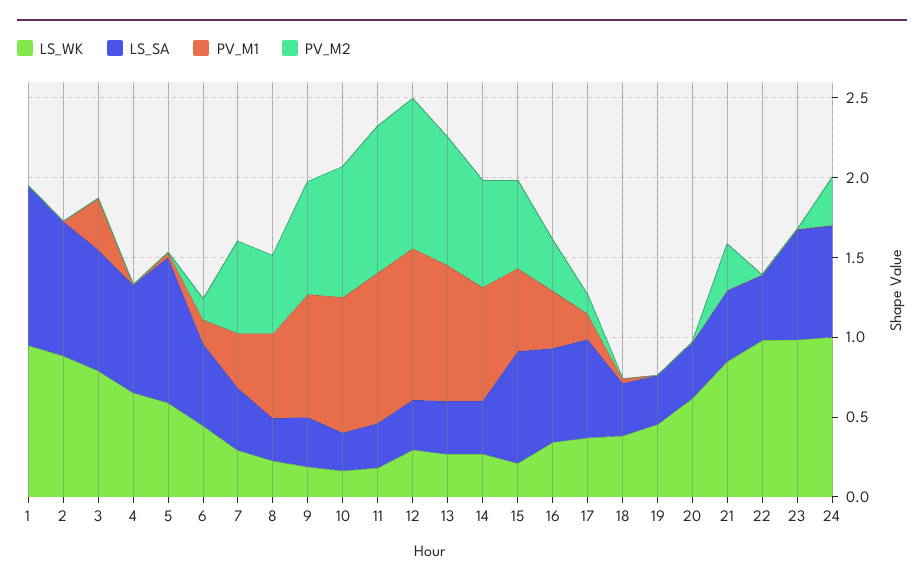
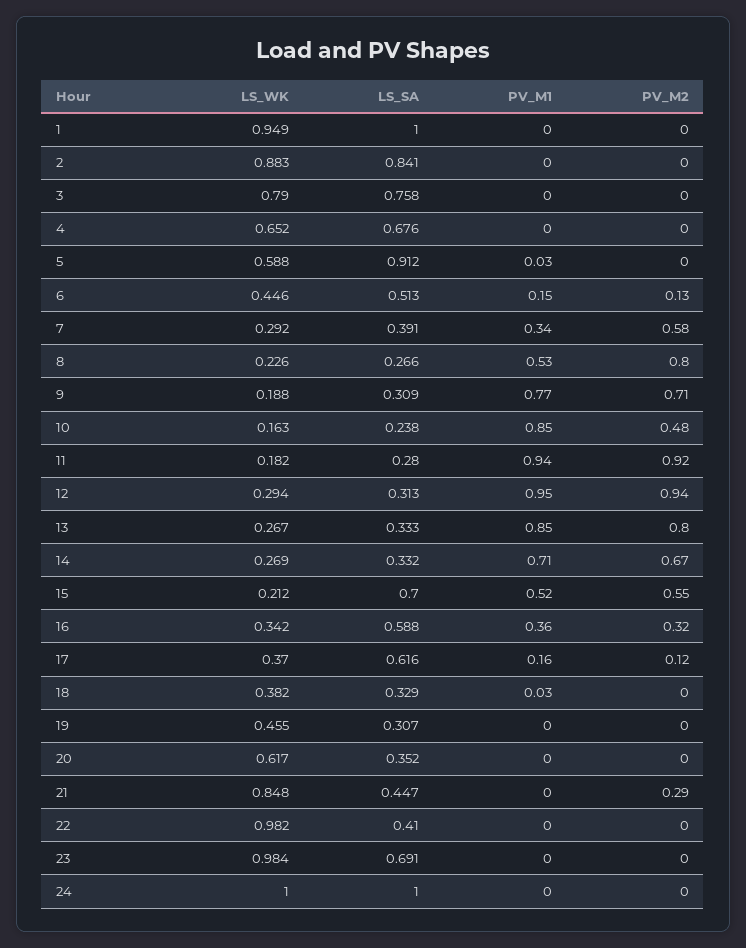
  {
    "LS_WK": {
      "1": 0.949,
      "2": 0.883,
      "3": 0.79,
      "4": 0.652,
      "5": 0.588,
      "6": 0.446,
      "7": 0.292,
      "8": 0.226,
      "9": 0.188,
      "10": 0.163,
      "11": 0.182,
      "12": 0.294,
      "13": 0.267,
      "14": 0.269,
      "15": 0.212,
      "16": 0.342,
      "17": 0.37,
      "18": 0.382,
      "19": 0.455,
      "20": 0.617,
      "21": 0.848,
      "22": 0.982,
      "23": 0.984,
      "24": 1
    },
    "LS_SA": {
      "1": 1,
      "2": 0.841,
      "3": 0.758,
      "4": 0.676,
      "5": 0.912,
      "6": 0.513,
      "7": 0.391,
      "8": 0.266,
      "9": 0.309,
      "10": 0.238,
      "11": 0.28,
      "12": 0.313,
      "13": 0.333,
      "14": 0.332,
      "15": 0.7,
      "16": 0.588,
      "17": 0.616,
      "18": 0.329,
      "19": 0.307,
      "20": 0.352,
      "21": 0.447,
      "22": 0.41,
      "23": 0.691,
-     "24": 0.7
+     "24": 1
    },
    "PV_M1": {
      "1": 0,
      "2": 0,
-     "3": 0.3,
+     "3": 0,
      "4": 0,
      "5": 0.03,
      "6": 0.15,
      "7": 0.34,
      "8": 0.53,
      "9": 0.77,
      "10": 0.85,
      "11": 0.94,
      "12": 0.95,
      "13": 0.85,
      "14": 0.71,
      "15": 0.52,
      "16": 0.36,
      "17": 0.16,
      "18": 0.03,
      "19": 0,
      "20": 0,
      "21": 0,
      "22": 0,
      "23": 0,
      "24": 0
    },
    "PV_M2": {
      "1": 0,
      "2": 0,
      "3": 0,
      "4": 0,
      "5": 0,
      "6": 0.13,
      "7": 0.58,
-     "8": 0.5,
+     "8": 0.8,
      "9": 0.71,
-     "10": 0.8,
+     "10": 0.48,
      "11": 0.92,
      "12": 0.94,
      "13": 0.8,
      "14": 0.67,
      "15": 0.55,
      "16": 0.32,
      "17": 0.12,
      "18": 0,
      "19": 0,
      "20": 0,
      "21": 0.29,
      "22": 0,
      "23": 0,
-     "24": 0.3
+     "24": 0
    }
  }

